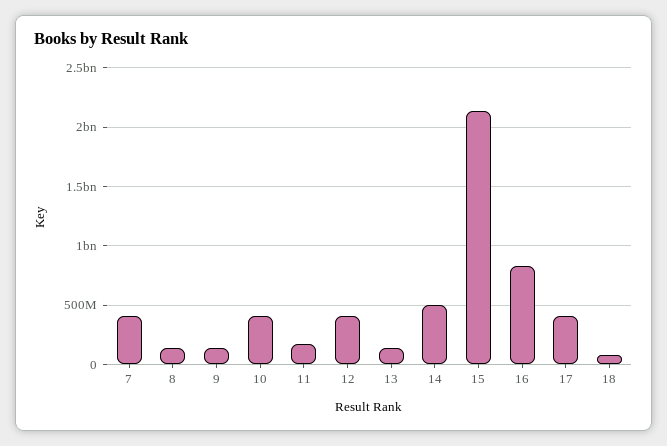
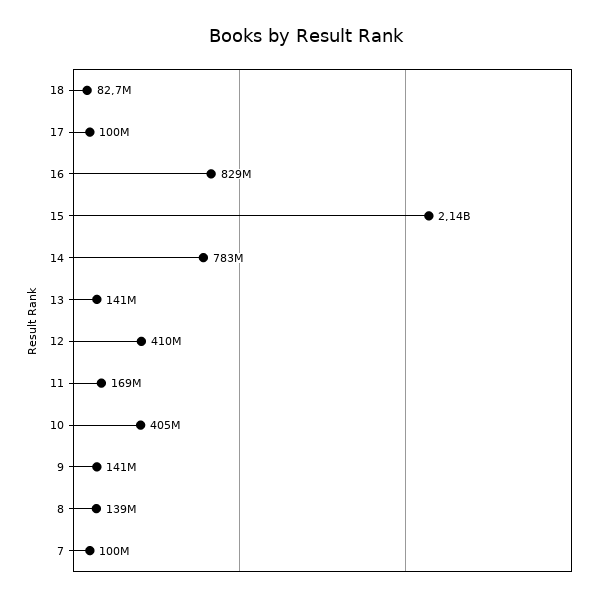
  {
-   "7": 400000000,
+   "7": 100000000,
    "8": 139000000,
    "9": 141000000,
    "10": 405000000,
    "11": 169000000,
    "12": 410000000,
    "13": 141000000,
-   "14": 500000000,
+   "14": 783000000,
    "15": 2140000000,
    "16": 829000000,
-   "17": 400000000,
+   "17": 100000000,
    "18": 82700000
  }

